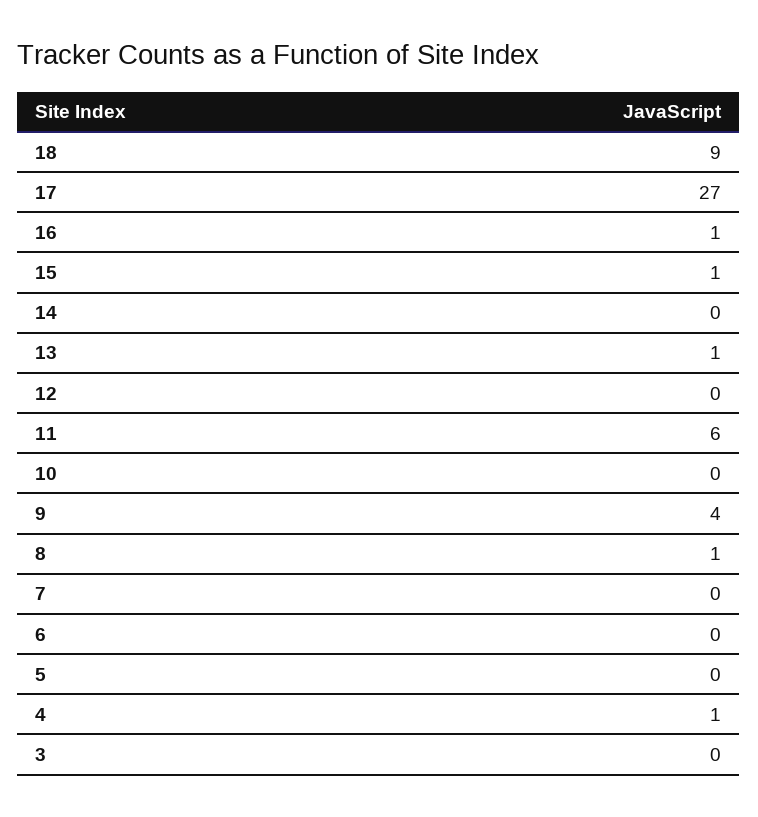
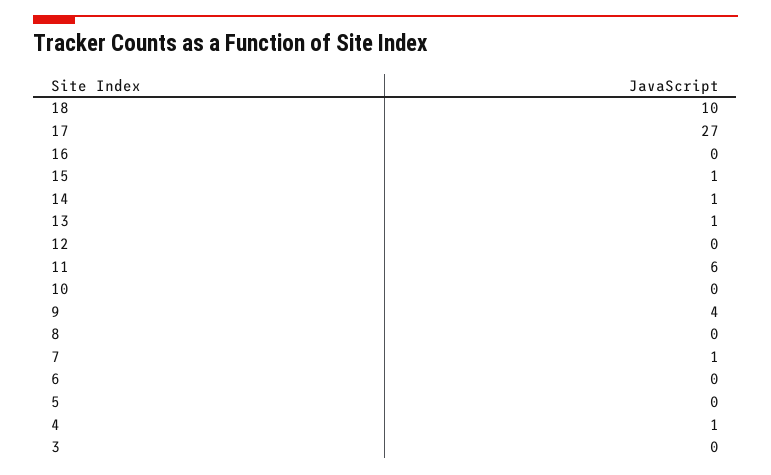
  {
-   "18": 9,
+   "18": 10,
    "17": 27,
-   "16": 1,
+   "16": 0,
    "15": 1,
-   "14": 0,
+   "14": 1,
    "13": 1,
    "12": 0,
    "11": 6,
    "10": 0,
    "9": 4,
-   "8": 1,
+   "8": 0,
-   "7": 0,
+   "7": 1,
    "6": 0,
    "5": 0,
    "4": 1,
    "3": 0
  }

